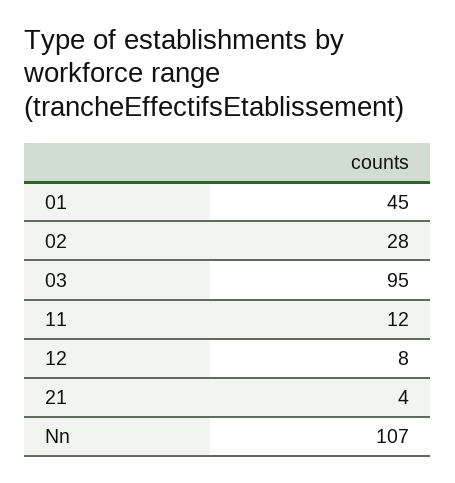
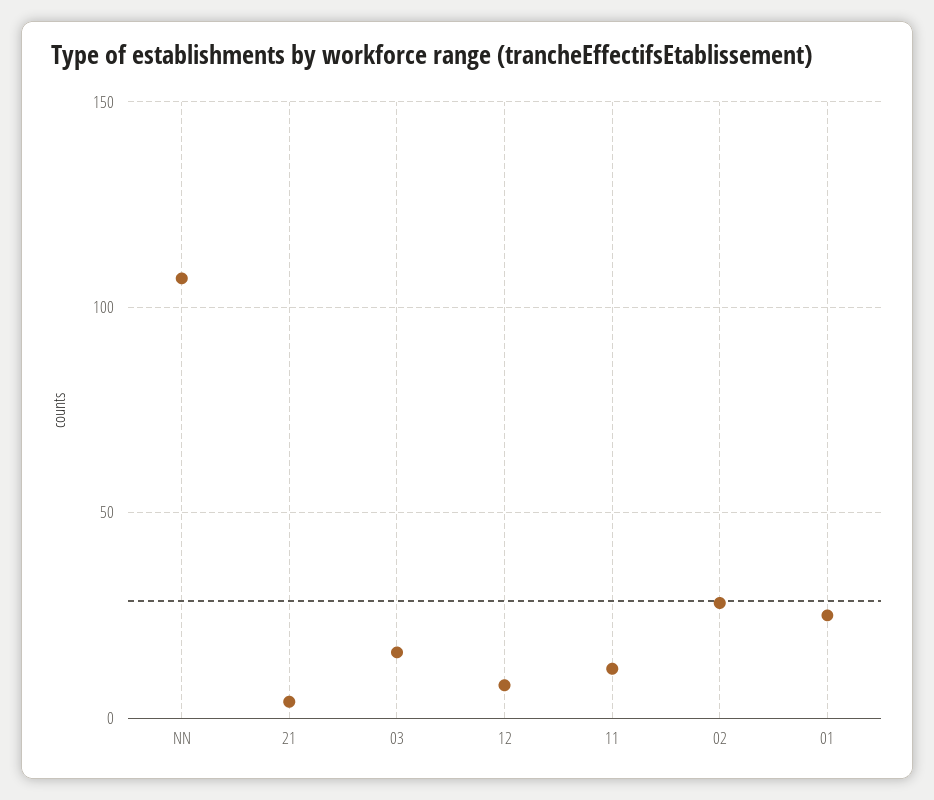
  {
-   "01": 45,
+   "01": 25,
    "02": 28,
-   "03": 95,
+   "03": 15,
    "11": 12,
    "12": 8,
    "21": 4,
    "Nn": 107
  }

